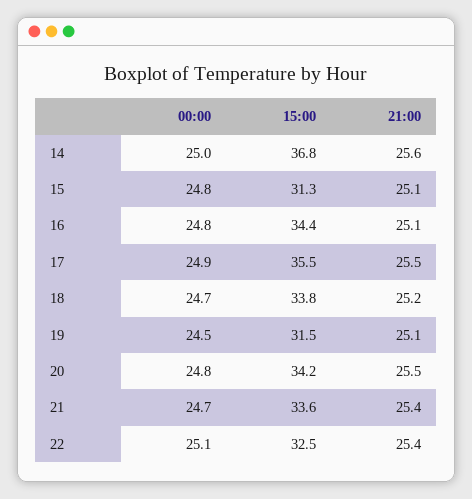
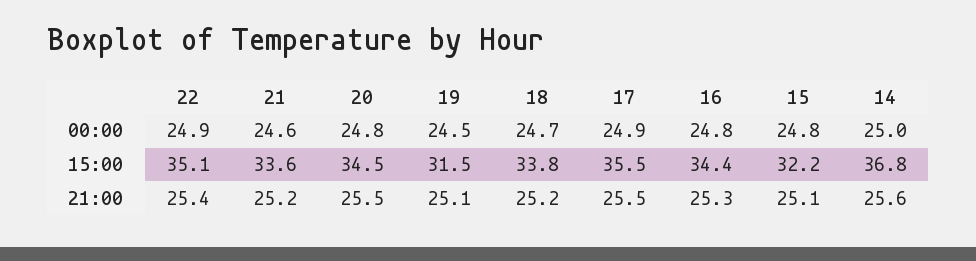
  {
    "00:00": {
      "14": 25,
      "15": 24.8,
      "16": 24.8,
      "17": 24.9,
      "18": 24.7,
      "19": 24.5,
      "20": 24.8,
-     "21": 24.7,
+     "21": 24.6,
-     "22": 25.1
+     "22": 24.9
    },
    "15:00": {
      "14": 36.8,
-     "15": 31.3,
+     "15": 32.2,
      "16": 34.4,
      "17": 35.5,
      "18": 33.8,
      "19": 31.5,
-     "20": 34.2,
+     "20": 34.5,
      "21": 33.6,
-     "22": 32.5
+     "22": 35.1
    },
    "21:00": {
      "14": 25.6,
      "15": 25.1,
-     "16": 25.1,
+     "16": 25.3,
      "17": 25.5,
      "18": 25.2,
      "19": 25.1,
      "20": 25.5,
-     "21": 25.4,
+     "21": 25.2,
      "22": 25.4
    }
  }

